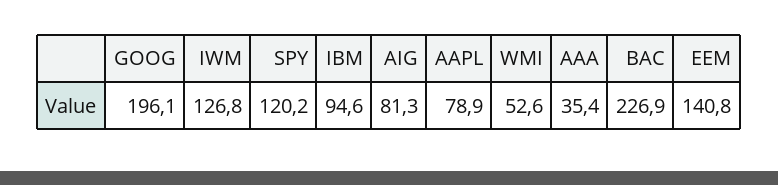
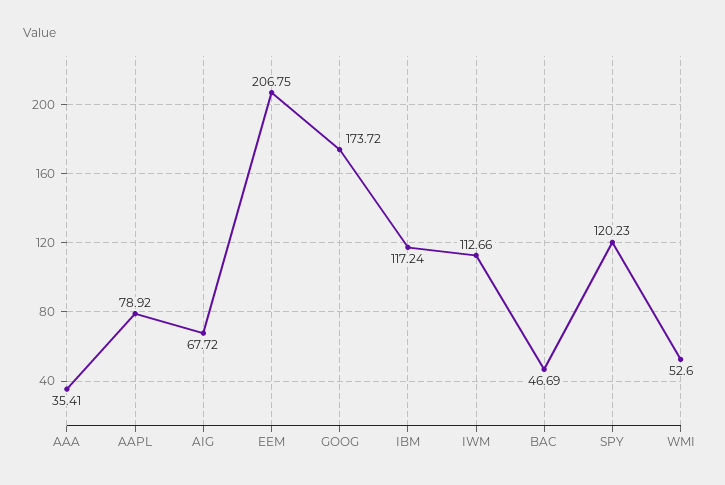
  {
-   "GOOG": 196.1,
+   "GOOG": 173.72,
-   "IWM": 126.8,
+   "IWM": 112.66,
    "SPY": 120.23,
-   "IBM": 94.6,
+   "IBM": 117.24,
-   "AIG": 81.3,
+   "AIG": 67.72,
    "AAPL": 78.92,
    "WMI": 52.6,
    "AAA": 35.41,
-   "BAC": 226.9,
+   "BAC": 46.69,
-   "EEM": 140.8
+   "EEM": 206.75
  }

